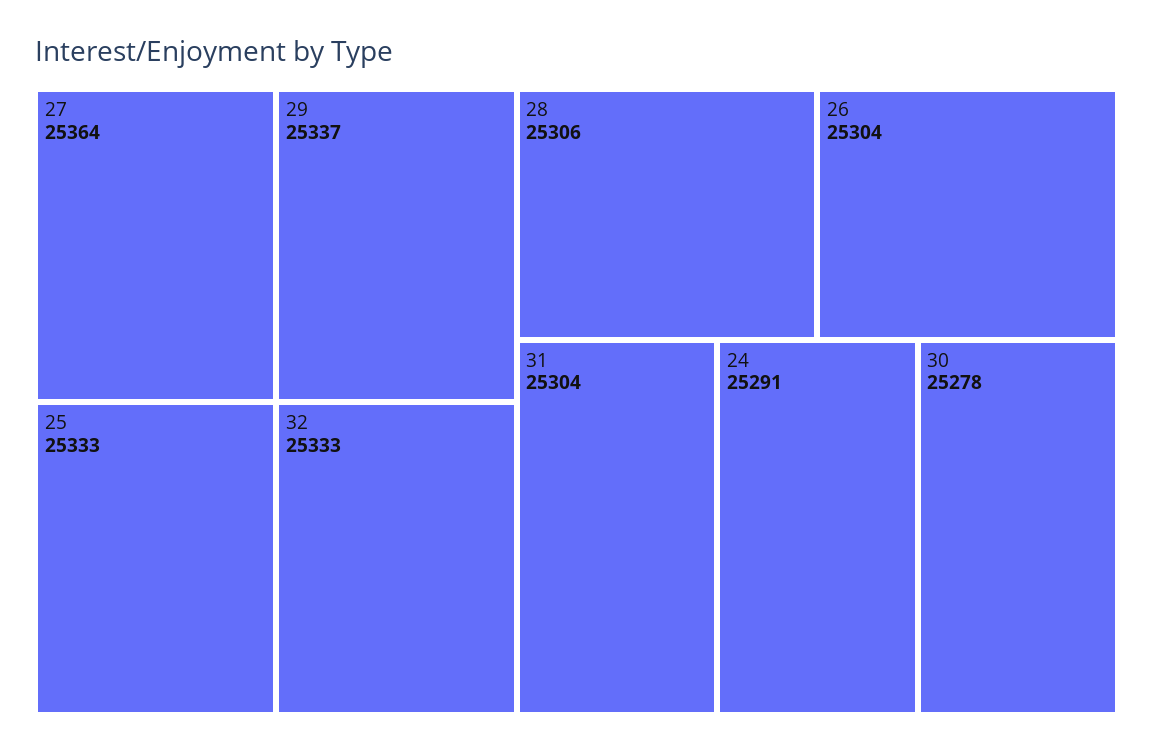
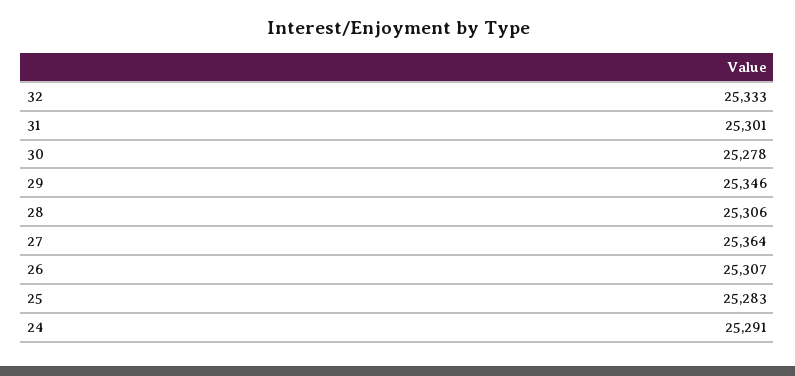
  {
    "27": 25364,
-   "29": 25337,
+   "29": 25346,
-   "25": 25333,
+   "25": 25283,
    "32": 25333,
    "28": 25306,
-   "26": 25304,
+   "26": 25307,
-   "31": 25304,
+   "31": 25301,
    "24": 25291,
    "30": 25278
  }

